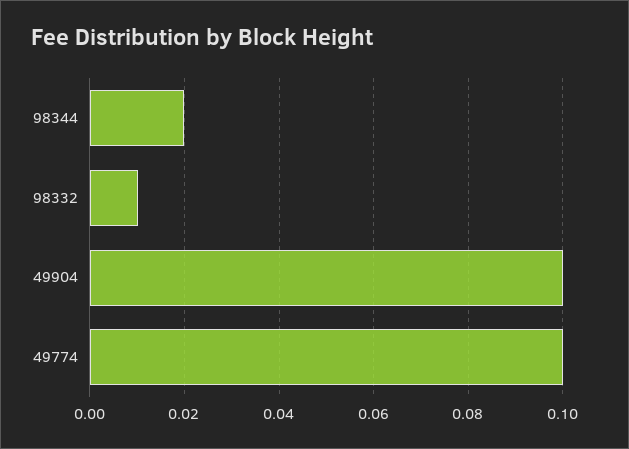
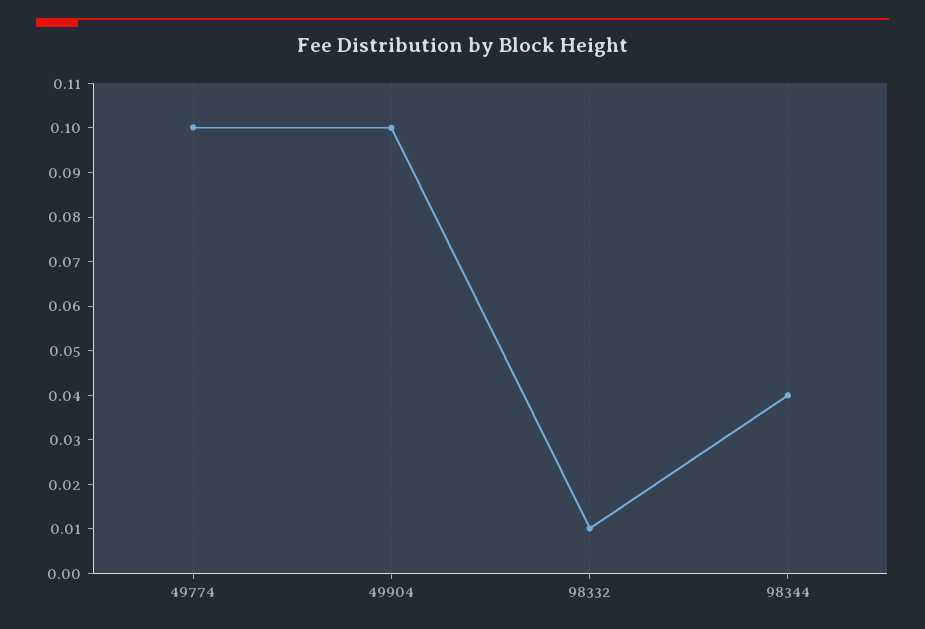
  {
-   "98344": 0.02,
+   "98344": 0.04,
    "98332": 0.01,
    "49904": 0.1,
    "49774": 0.1
  }

